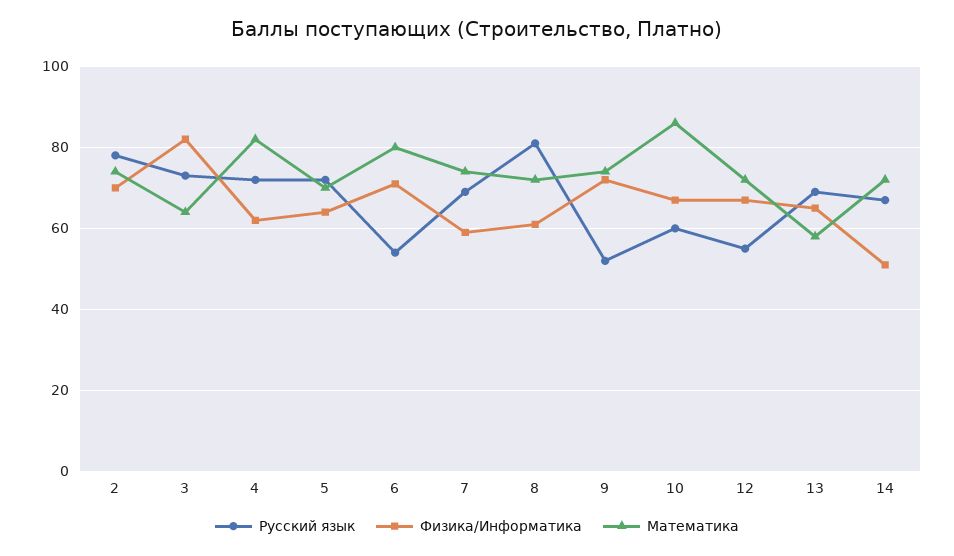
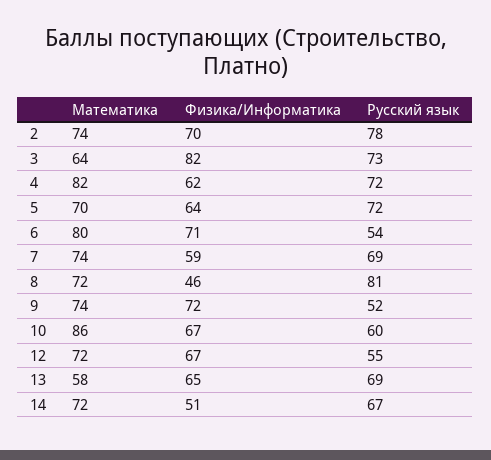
  {
    "Русский язык": {
      "2": 78,
      "3": 73,
      "4": 72,
      "5": 72,
      "6": 54,
      "7": 69,
      "8": 81,
      "9": 52,
      "10": 60,
      "12": 55,
      "13": 69,
      "14": 67
    },
    "Физика/Информатика": {
      "2": 70,
      "3": 82,
      "4": 62,
      "5": 64,
      "6": 71,
      "7": 59,
-     "8": 60,
+     "8": 46,
      "9": 72,
      "10": 67,
      "12": 67,
      "13": 65,
      "14": 51
    },
    "Математика": {
      "2": 74,
      "3": 64,
      "4": 82,
      "5": 70,
      "6": 80,
      "7": 74,
      "8": 72,
      "9": 74,
      "10": 86,
      "12": 72,
      "13": 58,
      "14": 72
    }
  }

